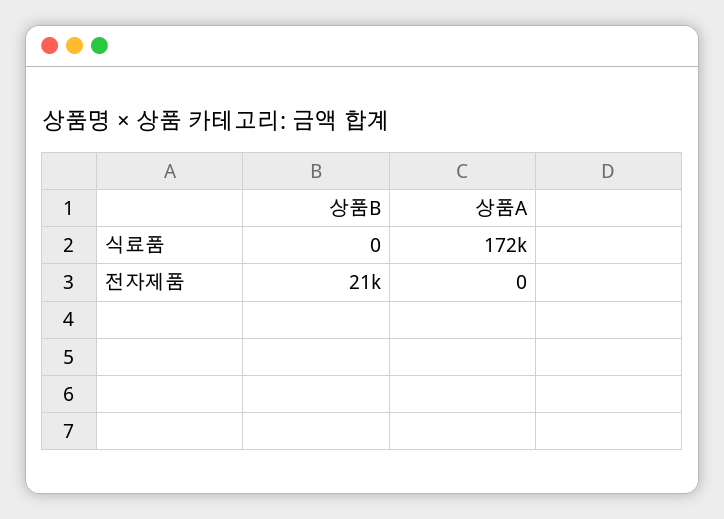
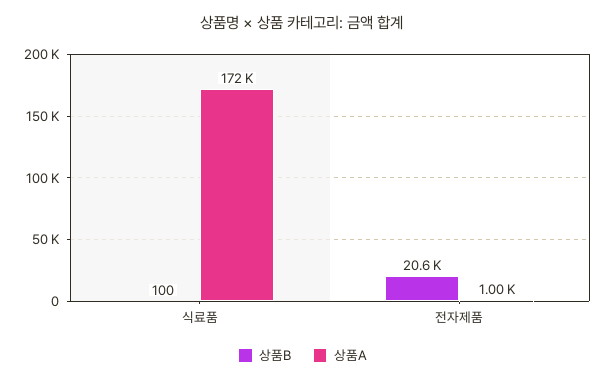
  {
    "상품B": {
-     "식료품": 0,
+     "식료품": 100,
      "전자제품": 20600
    },
    "상품A": {
      "식료품": 172000,
-     "전자제품": 0
+     "전자제품": 1000
    }
  }

